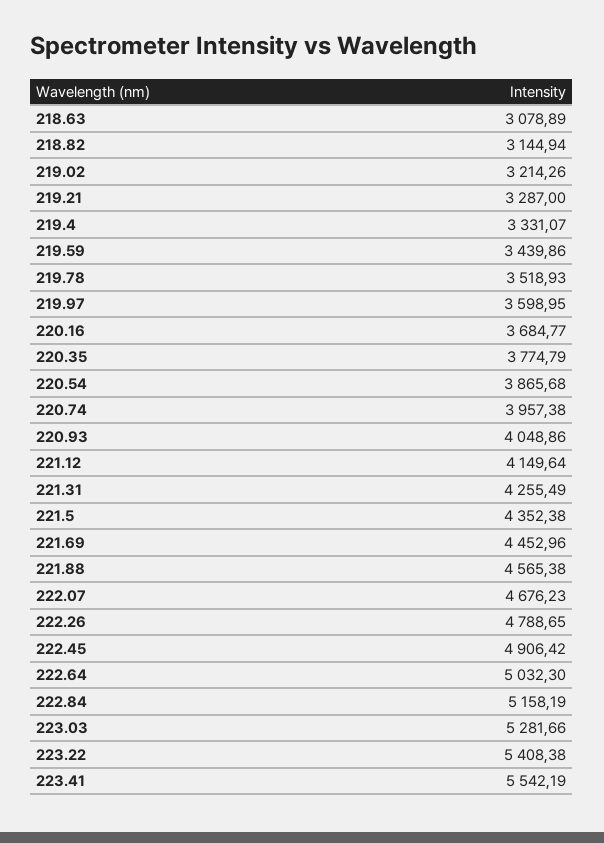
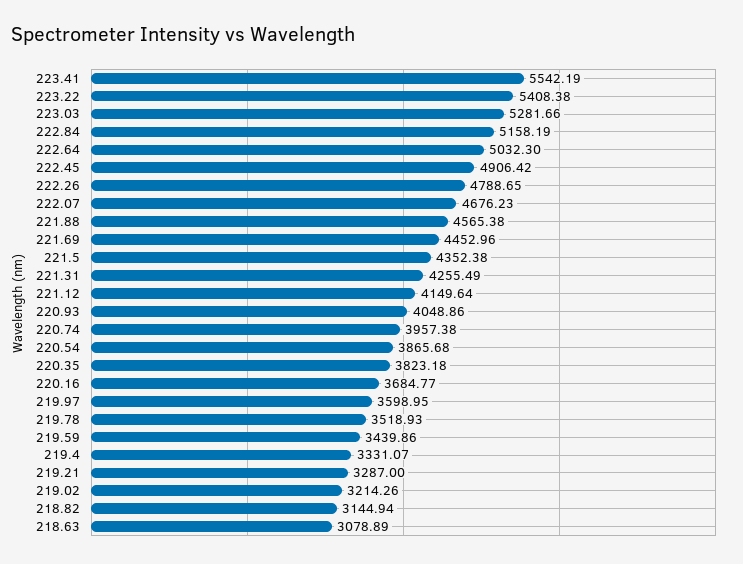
  {
    "218.63": 3078.89,
    "218.82": 3144.94,
    "219.02": 3214.26,
    "219.21": 3287,
    "219.4": 3331.07,
    "219.59": 3439.86,
    "219.78": 3518.93,
    "219.97": 3598.95,
    "220.16": 3684.77,
-   "220.35": 3774.79,
+   "220.35": 3823.18,
    "220.54": 3865.68,
    "220.74": 3957.38,
    "220.93": 4048.86,
    "221.12": 4149.64,
    "221.31": 4255.49,
    "221.5": 4352.38,
    "221.69": 4452.96,
    "221.88": 4565.38,
    "222.07": 4676.23,
    "222.26": 4788.65,
    "222.45": 4906.42,
    "222.64": 5032.3,
    "222.84": 5158.19,
    "223.03": 5281.66,
    "223.22": 5408.38,
    "223.41": 5542.19
  }

